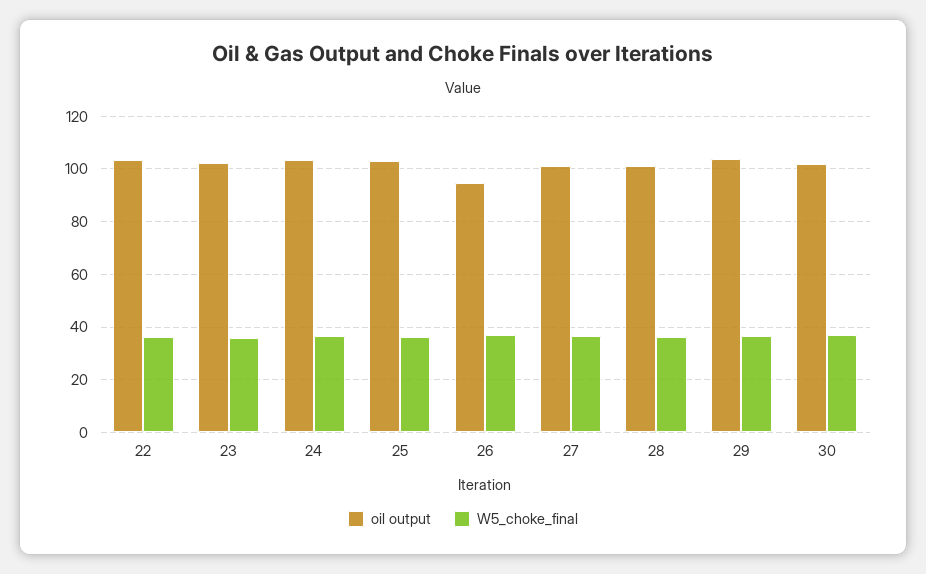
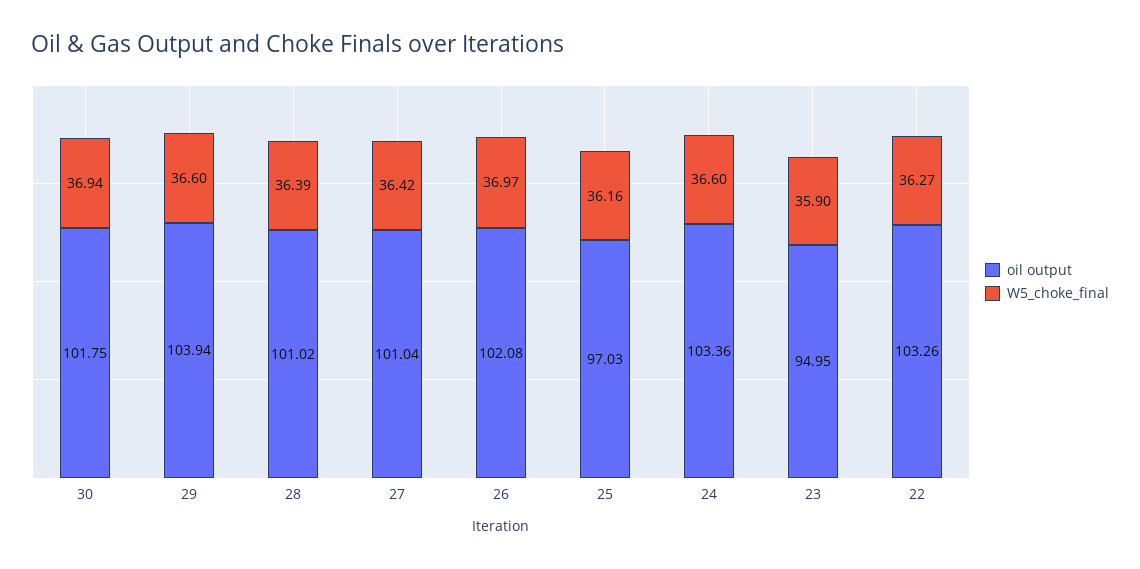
  {
    "oil output": {
      "22": 103.26,
-     "23": 102.5,
+     "23": 94.95,
      "24": 103.36,
-     "25": 102.5,
+     "25": 97.03,
-     "26": 95,
+     "26": 102.08,
      "27": 101.04,
      "28": 101.02,
      "29": 103.94,
      "30": 101.75
    },
    "W5_choke_final": {
      "22": 36.27,
      "23": 35.9,
      "24": 36.6,
      "25": 36.16,
      "26": 36.97,
      "27": 36.42,
      "28": 36.39,
      "29": 36.6,
      "30": 36.94
    }
  }

